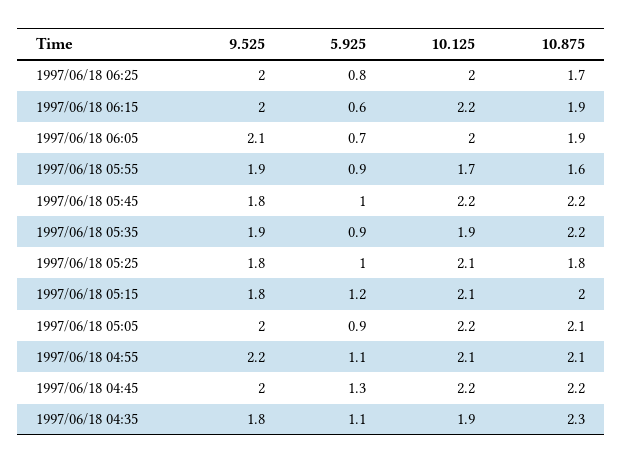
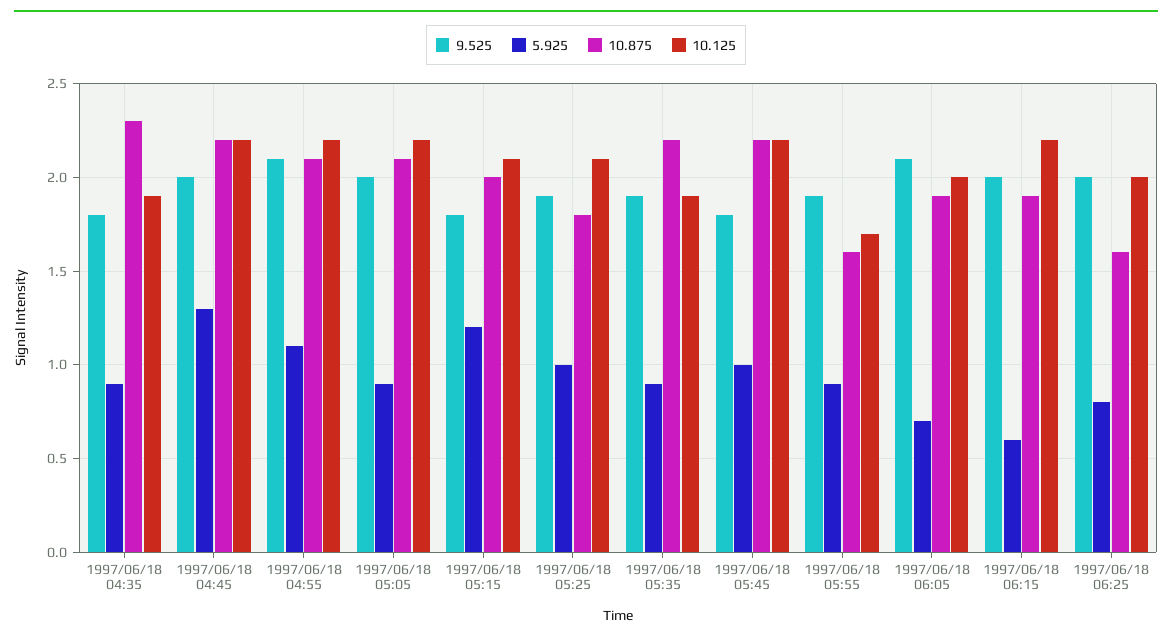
  {
    "9.525": {
      "1997/06/18 06:25": 2,
      "1997/06/18 06:15": 2,
      "1997/06/18 06:05": 2.1,
      "1997/06/18 05:55": 1.9,
      "1997/06/18 05:45": 1.8,
      "1997/06/18 05:35": 1.9,
-     "1997/06/18 05:25": 1.8,
+     "1997/06/18 05:25": 1.9,
      "1997/06/18 05:15": 1.8,
      "1997/06/18 05:05": 2,
-     "1997/06/18 04:55": 2.2,
+     "1997/06/18 04:55": 2.1,
      "1997/06/18 04:45": 2,
      "1997/06/18 04:35": 1.8
    },
    "5.925": {
      "1997/06/18 06:25": 0.8,
      "1997/06/18 06:15": 0.6,
      "1997/06/18 06:05": 0.7,
      "1997/06/18 05:55": 0.9,
      "1997/06/18 05:45": 1,
      "1997/06/18 05:35": 0.9,
      "1997/06/18 05:25": 1,
      "1997/06/18 05:15": 1.2,
      "1997/06/18 05:05": 0.9,
      "1997/06/18 04:55": 1.1,
      "1997/06/18 04:45": 1.3,
-     "1997/06/18 04:35": 1.1
+     "1997/06/18 04:35": 0.9
    },
    "10.125": {
      "1997/06/18 06:25": 2,
      "1997/06/18 06:15": 2.2,
      "1997/06/18 06:05": 2,
      "1997/06/18 05:55": 1.7,
      "1997/06/18 05:45": 2.2,
      "1997/06/18 05:35": 1.9,
      "1997/06/18 05:25": 2.1,
      "1997/06/18 05:15": 2.1,
      "1997/06/18 05:05": 2.2,
-     "1997/06/18 04:55": 2.1,
+     "1997/06/18 04:55": 2.2,
      "1997/06/18 04:45": 2.2,
      "1997/06/18 04:35": 1.9
    },
    "10.875": {
-     "1997/06/18 06:25": 1.7,
+     "1997/06/18 06:25": 1.6,
      "1997/06/18 06:15": 1.9,
      "1997/06/18 06:05": 1.9,
      "1997/06/18 05:55": 1.6,
      "1997/06/18 05:45": 2.2,
      "1997/06/18 05:35": 2.2,
      "1997/06/18 05:25": 1.8,
      "1997/06/18 05:15": 2,
      "1997/06/18 05:05": 2.1,
      "1997/06/18 04:55": 2.1,
      "1997/06/18 04:45": 2.2,
      "1997/06/18 04:35": 2.3
    }
  }

